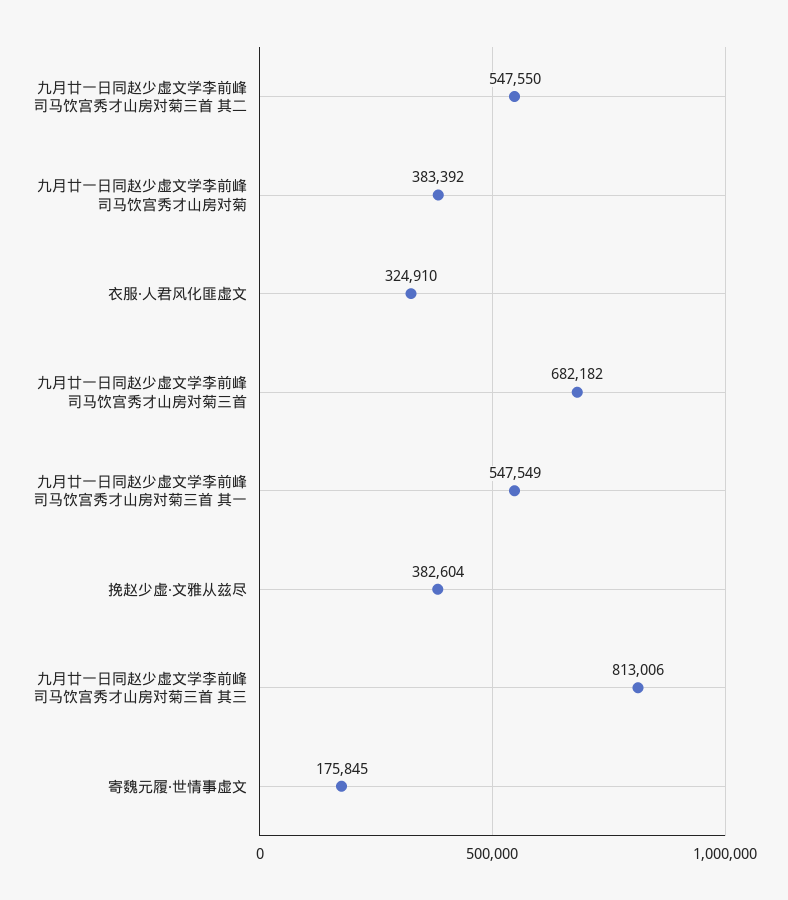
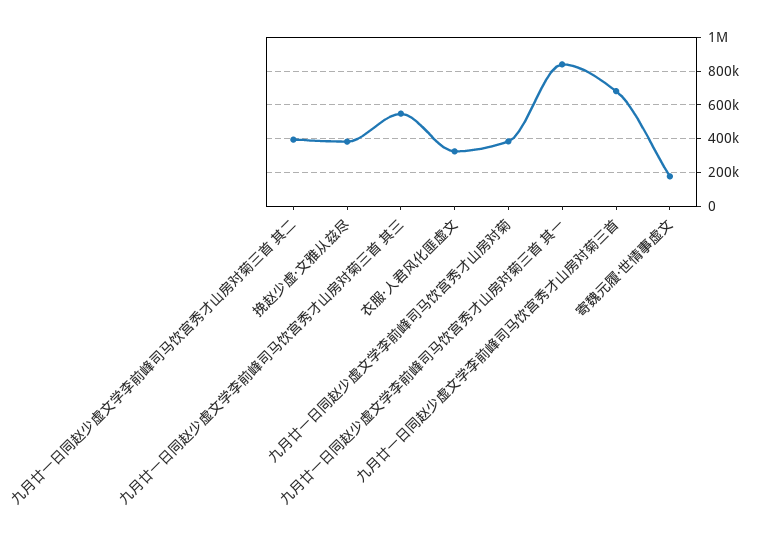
  {
-   "九月廿一日同赵少虚文学李前峰司马饮宫秀才山房对菊三首 其二": 547550,
+   "九月廿一日同赵少虚文学李前峰司马饮宫秀才山房对菊三首 其二": 400000,
    "九月廿一日同赵少虚文学李前峰司马饮宫秀才山房对菊": 383392,
    "衣服·人君风化匪虚文": 324910,
    "九月廿一日同赵少虚文学李前峰司马饮宫秀才山房对菊三首": 682182,
-   "九月廿一日同赵少虚文学李前峰司马饮宫秀才山房对菊三首 其一": 547549,
+   "九月廿一日同赵少虚文学李前峰司马饮宫秀才山房对菊三首 其一": 850000,
    "挽赵少虚·文雅从兹尽": 382604,
-   "九月廿一日同赵少虚文学李前峰司马饮宫秀才山房对菊三首 其三": 813006,
+   "九月廿一日同赵少虚文学李前峰司马饮宫秀才山房对菊三首 其三": 550000,
    "寄魏元履·世情事虚文": 175845
  }

